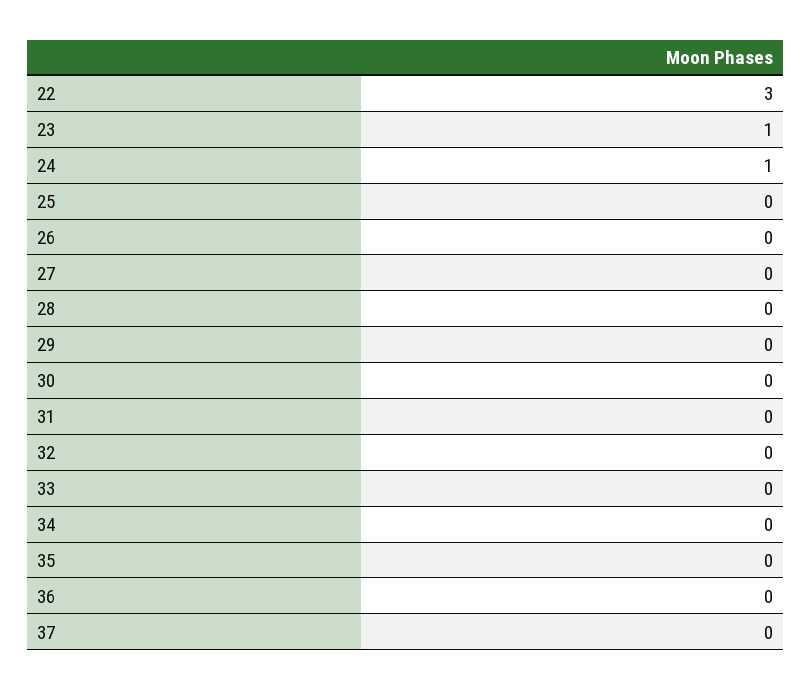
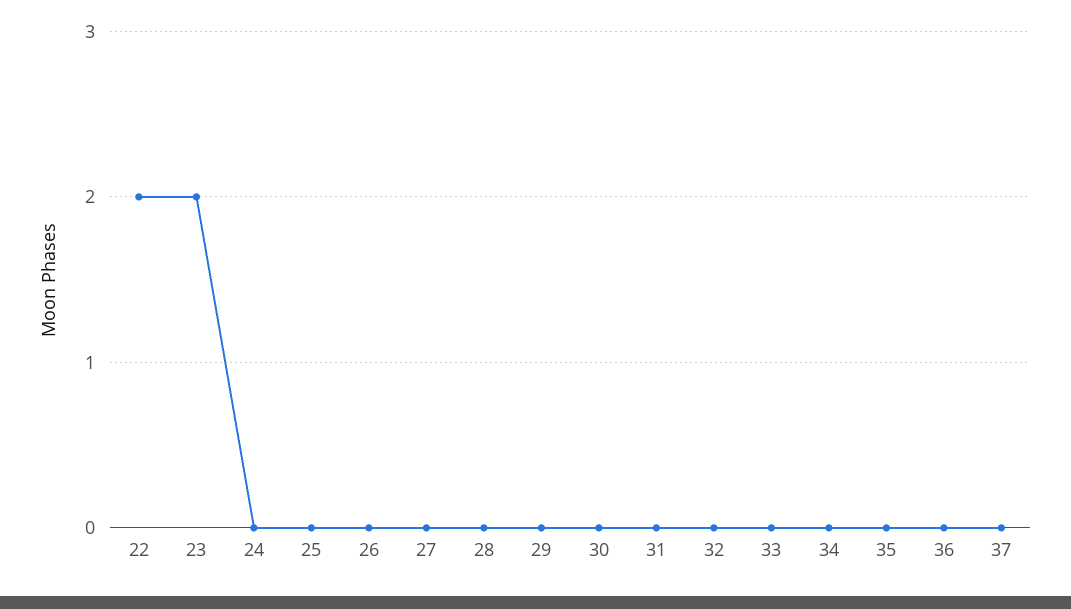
  {
-   "22": 3,
+   "22": 2,
-   "23": 1,
+   "23": 2,
-   "24": 1,
+   "24": 0,
    "25": 0,
    "26": 0,
    "27": 0,
    "28": 0,
    "29": 0,
    "30": 0,
    "31": 0,
    "32": 0,
    "33": 0,
    "34": 0,
    "35": 0,
    "36": 0,
    "37": 0
  }

